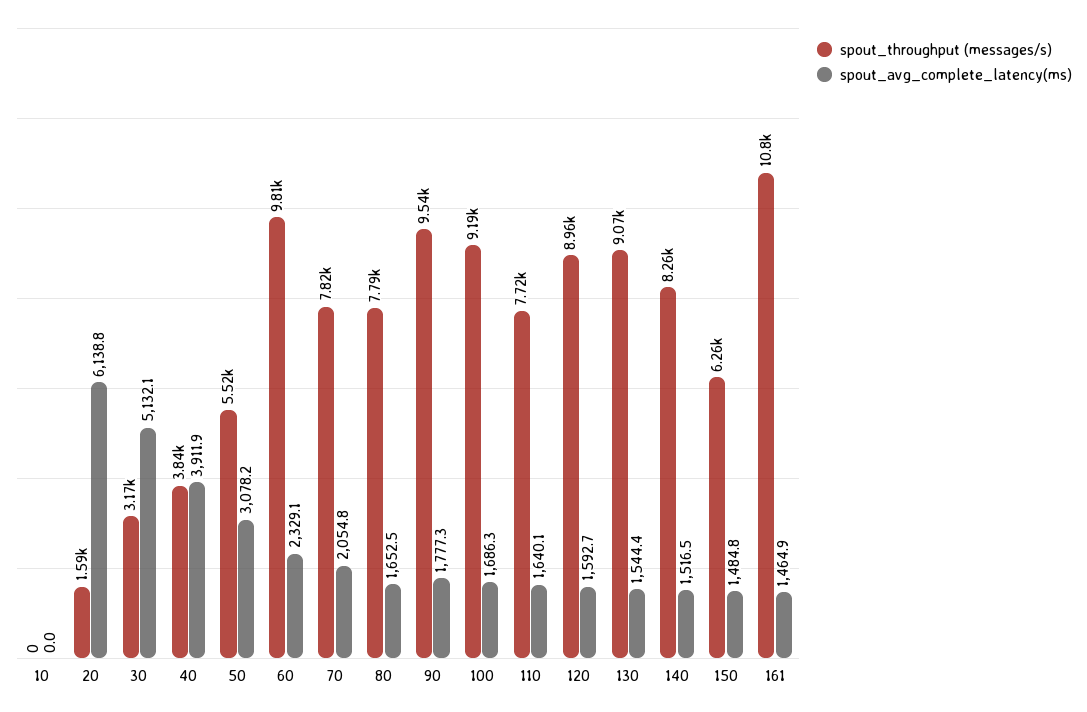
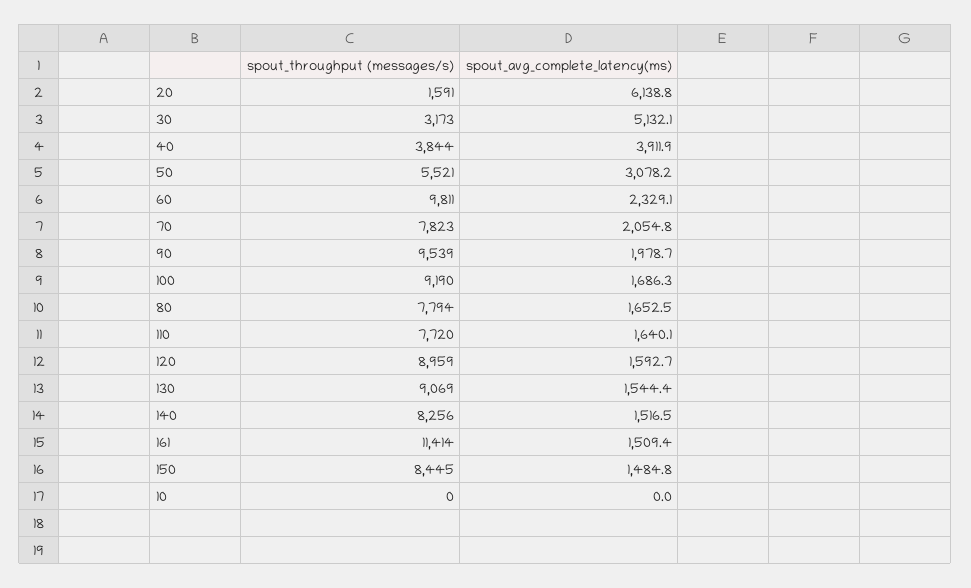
  {
    "spout_throughput (messages/s)": {
      "10": 0,
      "20": 1591,
      "30": 3173,
      "40": 3844,
      "50": 5521,
      "60": 9811,
      "70": 7823,
      "80": 7794,
      "90": 9539,
      "100": 9190,
      "110": 7720,
      "120": 8959,
      "130": 9069,
      "140": 8256,
-     "150": 6260,
+     "150": 8445,
-     "161": 10800
+     "161": 11414
    },
    "spout_avg_complete_latency(ms)": {
      "10": 0,
      "20": 6138.8,
      "30": 5132.1,
      "40": 3911.9,
      "50": 3078.2,
      "60": 2329.1,
      "70": 2054.8,
      "80": 1652.5,
-     "90": 1777.3,
+     "90": 1978.7,
      "100": 1686.3,
      "110": 1640.1,
      "120": 1592.7,
      "130": 1544.4,
      "140": 1516.5,
      "150": 1484.8,
-     "161": 1464.9
+     "161": 1509.4
    }
  }

